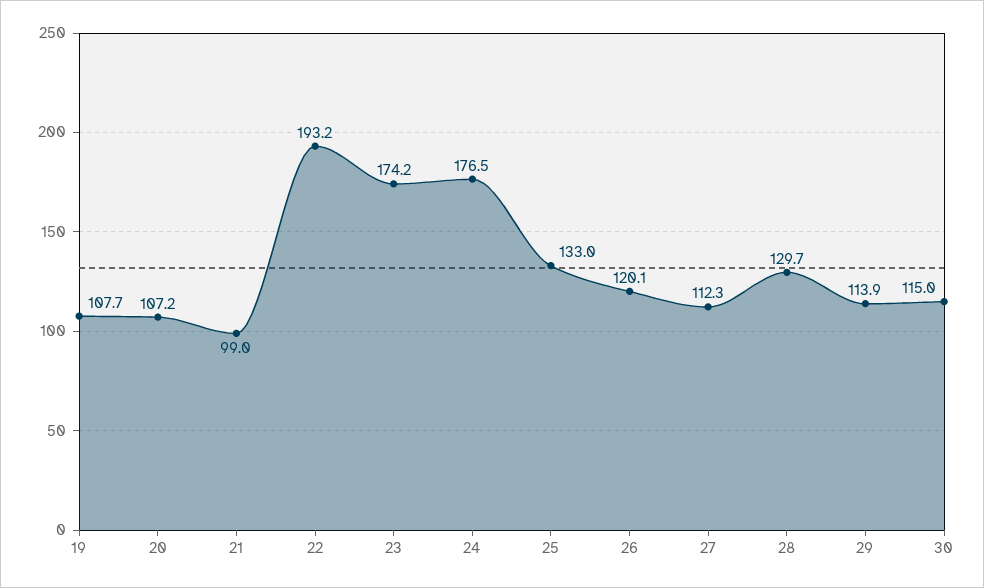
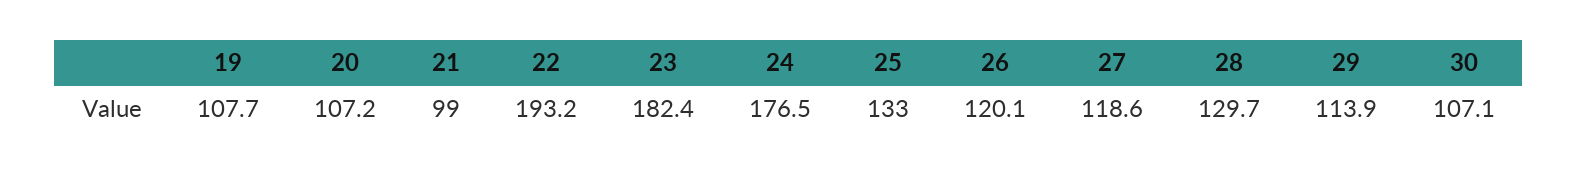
  {
    "19": 107.7,
    "20": 107.2,
    "21": 99,
    "22": 193.2,
-   "23": 174.2,
+   "23": 182.4,
    "24": 176.5,
    "25": 133,
    "26": 120.1,
-   "27": 112.3,
+   "27": 118.6,
    "28": 129.7,
    "29": 113.9,
-   "30": 115
+   "30": 107.1
  }

